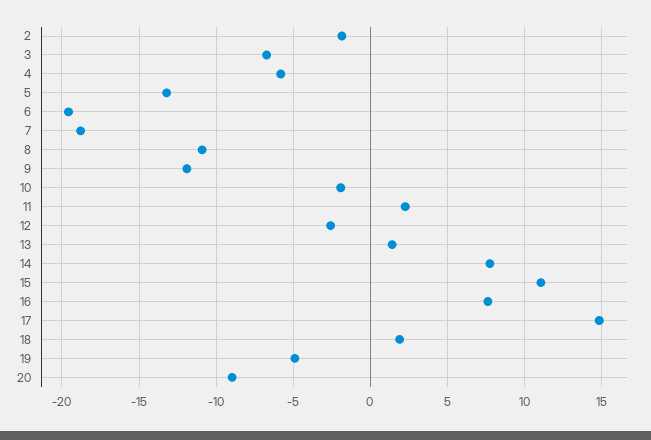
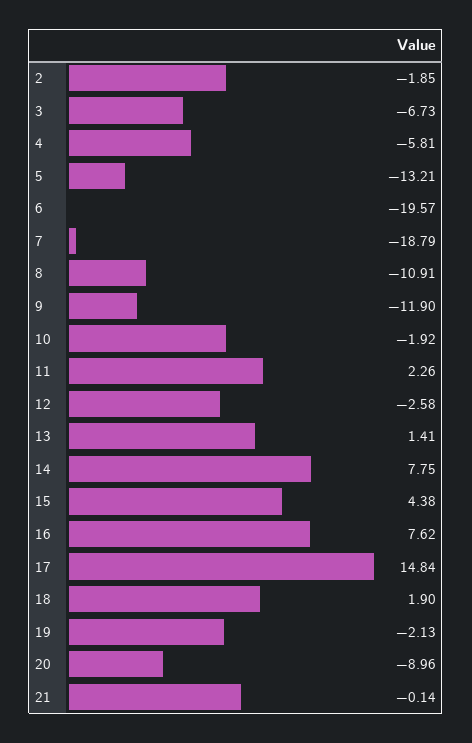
  {
    "2": -1.85,
    "3": -6.73,
    "4": -5.81,
    "5": -13.21,
    "6": -19.57,
    "7": -18.79,
    "8": -10.91,
    "9": -11.9,
    "10": -1.92,
    "11": 2.26,
    "12": -2.58,
    "13": 1.41,
    "14": 7.75,
-   "15": 11,
+   "15": 4.38,
    "16": 7.62,
    "17": 14.84,
    "18": 1.9,
-   "19": -5,
+   "19": -2.13,
-   "20": -8.96
+   "20": -8.96,
+   "21": -0.14
  }

